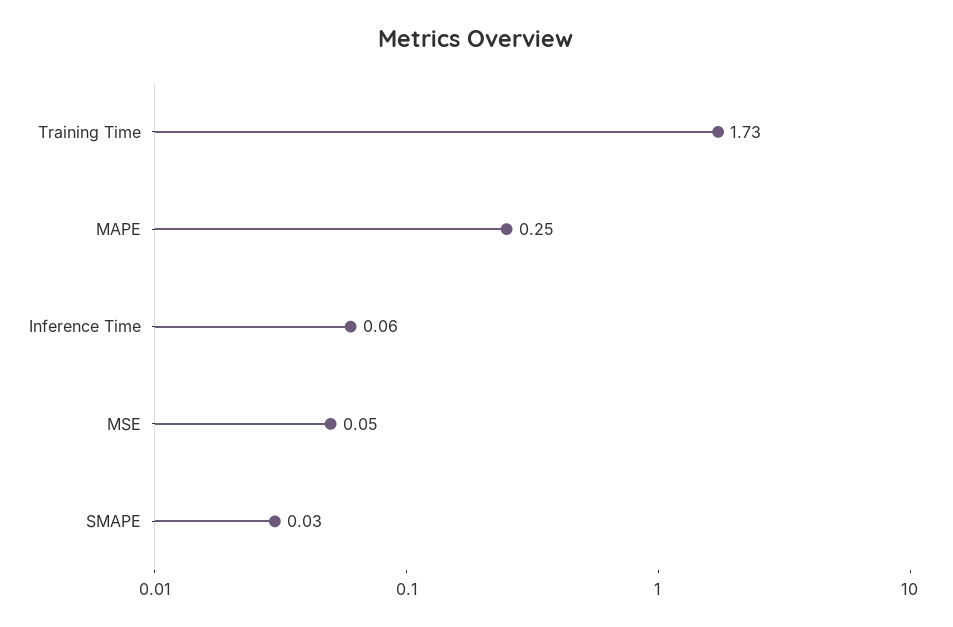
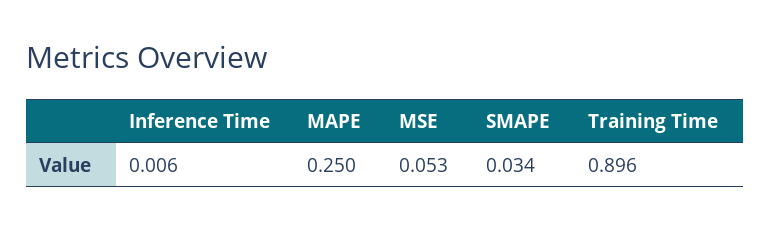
  {
-   "Training Time": 1.73,
+   "Training Time": 0.896,
    "MAPE": 0.25,
-   "Inference Time": 0.06,
+   "Inference Time": 0.006,
    "MSE": 0.053,
    "SMAPE": 0.034
  }

